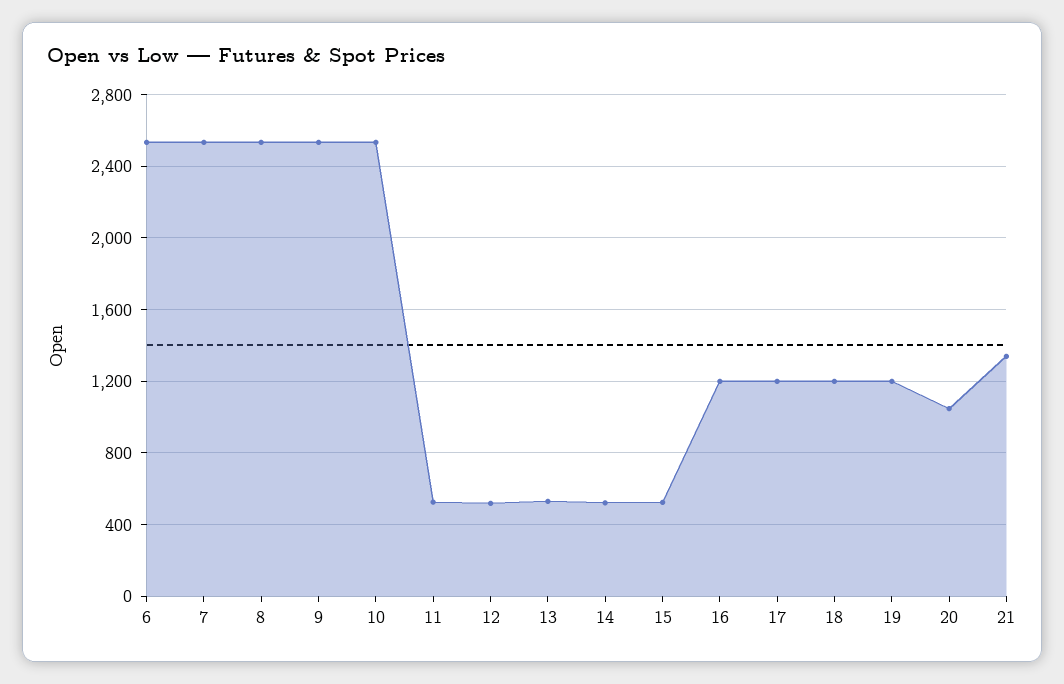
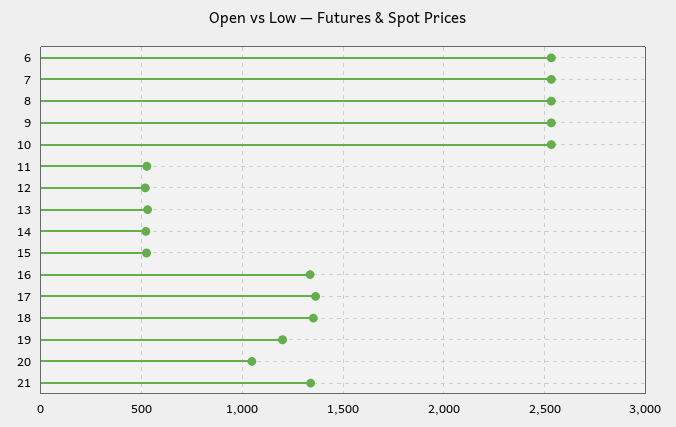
  {
    "6": 2550,
    "7": 2550,
    "8": 2550,
    "9": 2550,
    "10": 2550,
    "11": 550,
    "12": 500,
    "13": 550,
    "14": 500,
    "15": 500,
-   "16": 1200,
+   "16": 1350,
-   "17": 1200,
+   "17": 1350,
-   "18": 1200,
+   "18": 1350,
    "19": 1200,
    "20": 1050,
    "21": 1350
  }

